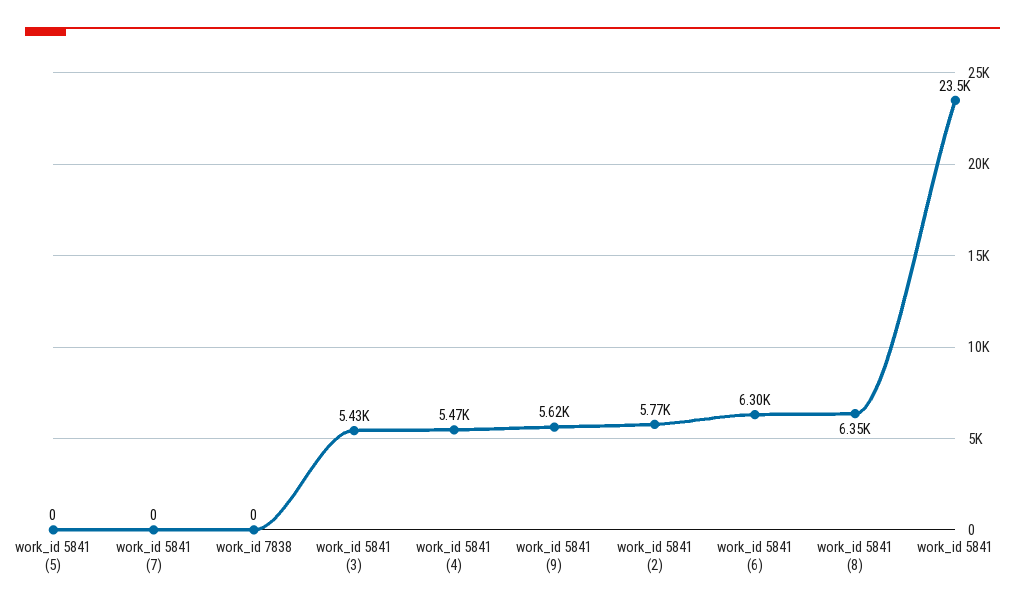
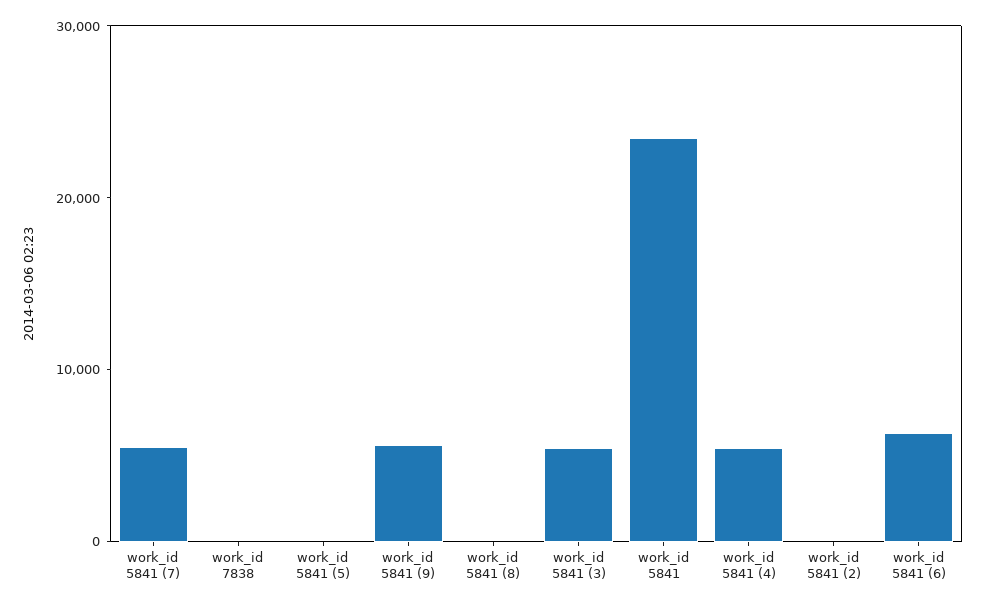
  {
    "work_id 5841 (5)": 0,
-   "work_id 5841 (7)": 0,
+   "work_id 5841 (7)": 6000,
    "work_id 7838": 0,
    "work_id 5841 (3)": 5430,
    "work_id 5841 (4)": 5470,
    "work_id 5841 (9)": 5620,
-   "work_id 5841 (2)": 5770,
+   "work_id 5841 (2)": 0,
    "work_id 5841 (6)": 6300,
-   "work_id 5841 (8)": 6350,
+   "work_id 5841 (8)": 0,
    "work_id 5841": 23500
  }

